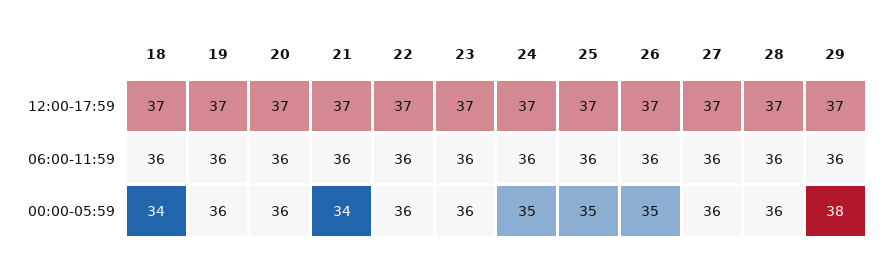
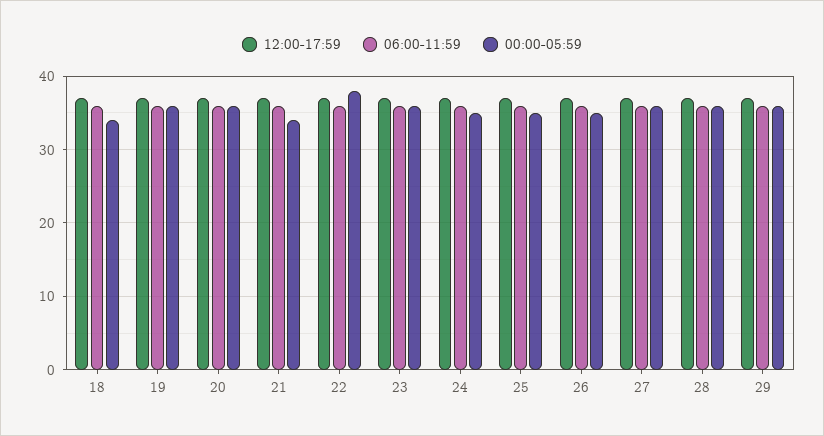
  {
    "12:00-17:59": {
      "18": 37,
      "19": 37,
      "20": 37,
      "21": 37,
      "22": 37,
      "23": 37,
      "24": 37,
      "25": 37,
      "26": 37,
      "27": 37,
      "28": 37,
      "29": 37
    },
    "06:00-11:59": {
      "18": 36,
      "19": 36,
      "20": 36,
      "21": 36,
      "22": 36,
      "23": 36,
      "24": 36,
      "25": 36,
      "26": 36,
      "27": 36,
      "28": 36,
      "29": 36
    },
    "00:00-05:59": {
      "18": 34,
      "19": 36,
      "20": 36,
      "21": 34,
-     "22": 36,
+     "22": 38,
      "23": 36,
      "24": 35,
      "25": 35,
      "26": 35,
      "27": 36,
      "28": 36,
-     "29": 38
+     "29": 36
    }
  }

